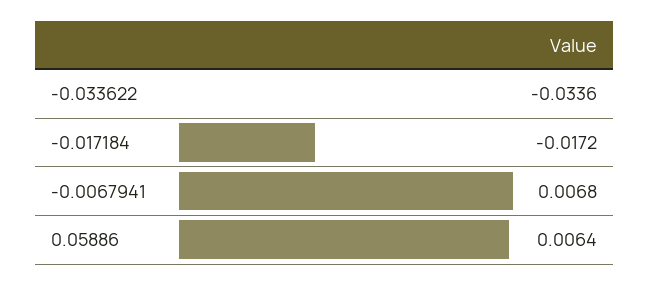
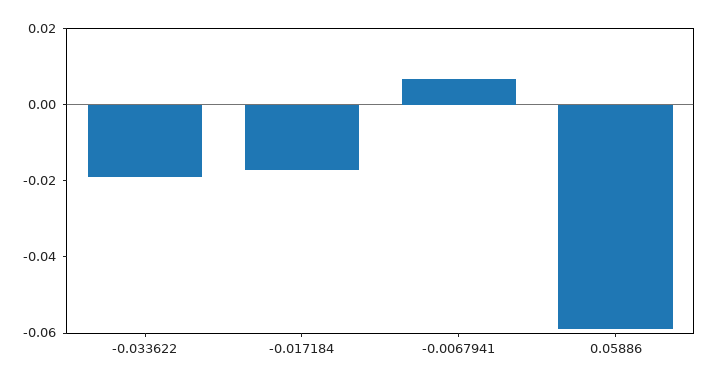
  {
-   "-0.033622": -0.0336,
+   "-0.033622": -0.02,
    "-0.017184": -0.0172,
    "-0.0067941": 0.0068,
-   "0.05886": 0.0064
+   "0.05886": -0.06
  }

